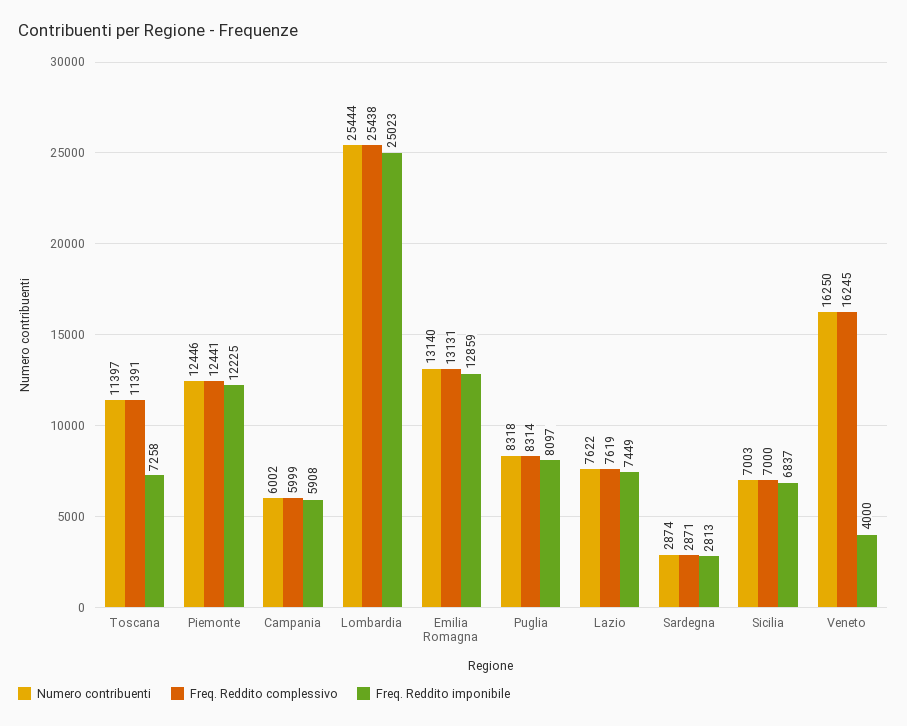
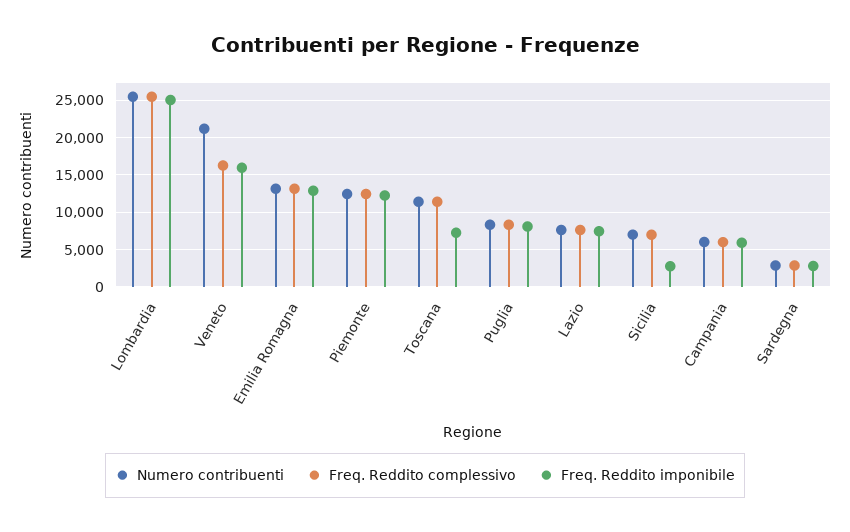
  {
    "Numero contribuenti": {
      "Toscana": 11397,
      "Piemonte": 12446,
      "Campania": 6002,
      "Lombardia": 25444,
      "Emilia Romagna": 13140,
      "Puglia": 8318,
      "Lazio": 7622,
      "Sardegna": 2874,
      "Sicilia": 7003,
-     "Veneto": 16250
+     "Veneto": 21000
    },
    "Freq. Reddito complessivo": {
      "Toscana": 11391,
      "Piemonte": 12441,
      "Campania": 5999,
      "Lombardia": 25438,
      "Emilia Romagna": 13131,
      "Puglia": 8314,
      "Lazio": 7619,
      "Sardegna": 2871,
      "Sicilia": 7000,
      "Veneto": 16245
    },
    "Freq. Reddito imponibile": {
      "Toscana": 7258,
      "Piemonte": 12225,
      "Campania": 5908,
      "Lombardia": 25023,
      "Emilia Romagna": 12859,
      "Puglia": 8097,
      "Lazio": 7449,
      "Sardegna": 2813,
-     "Sicilia": 6837,
+     "Sicilia": 3000,
-     "Veneto": 4000
+     "Veneto": 16000
    }
  }

